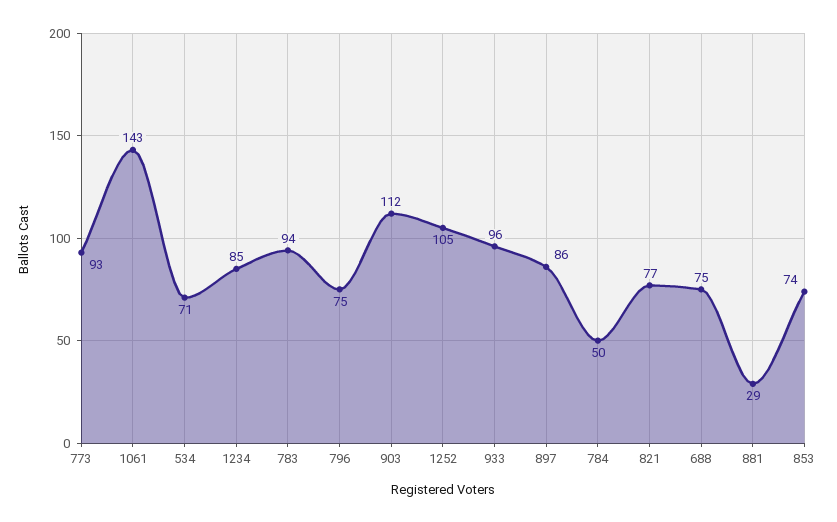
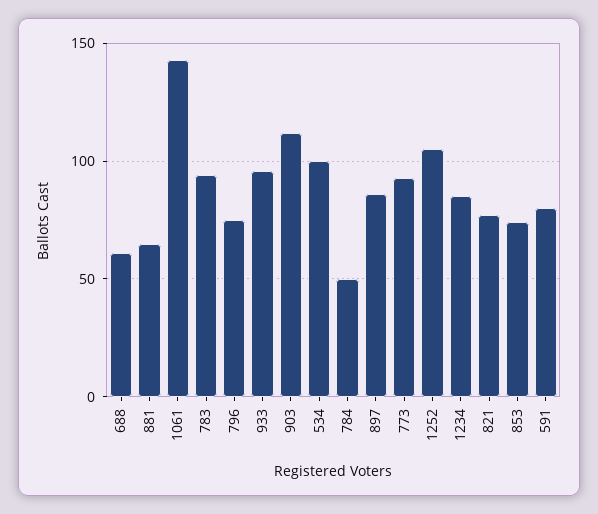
  {
    "773": 93,
    "1061": 143,
-   "534": 71,
+   "534": 100,
    "1234": 85,
    "783": 94,
    "796": 75,
    "903": 112,
    "1252": 105,
    "933": 96,
    "897": 86,
    "784": 50,
    "821": 77,
-   "688": 75,
+   "688": 60,
-   "881": 29,
+   "881": 65,
-   "853": 74
+   "853": 74,
+   "591": 80
  }

